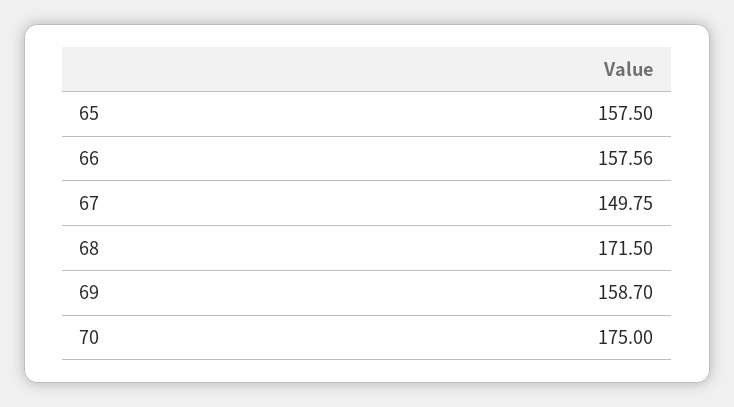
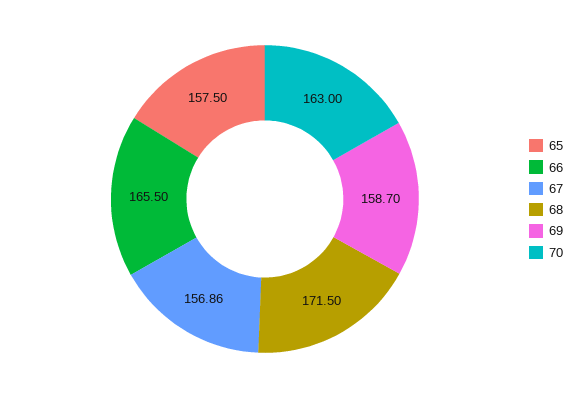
  {
    "65": 157.5,
-   "66": 157.56,
+   "66": 165.5,
-   "67": 149.75,
+   "67": 156.86,
    "68": 171.5,
    "69": 158.7,
-   "70": 175
+   "70": 163
  }

